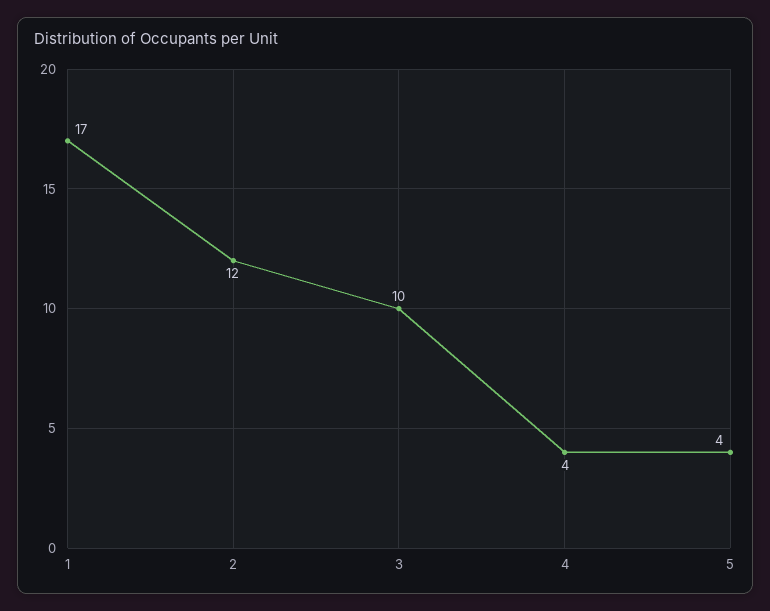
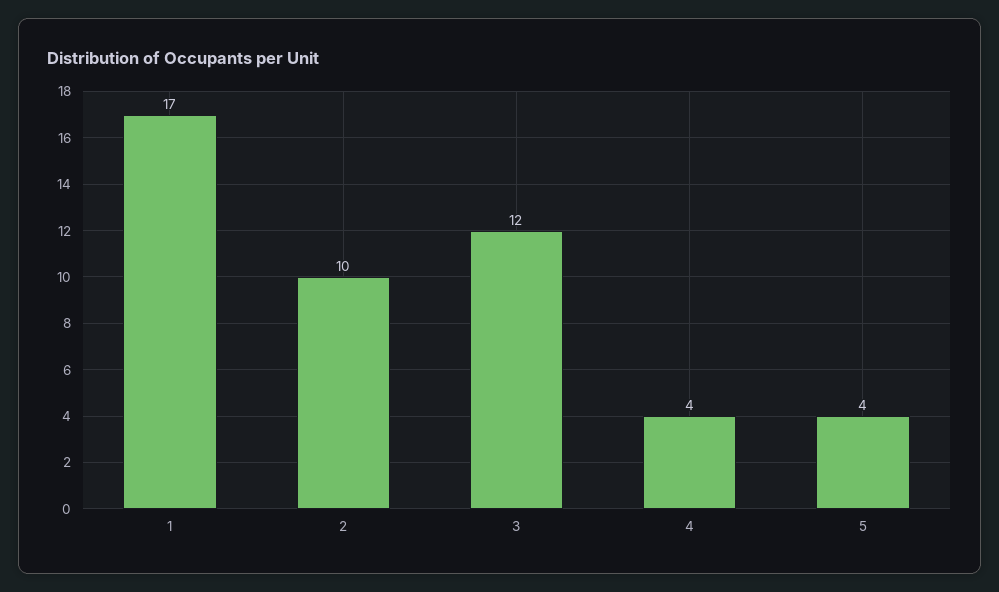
  {
    "1": 17,
-   "2": 12,
+   "2": 10,
-   "3": 10,
+   "3": 12,
    "4": 4,
    "5": 4
  }

